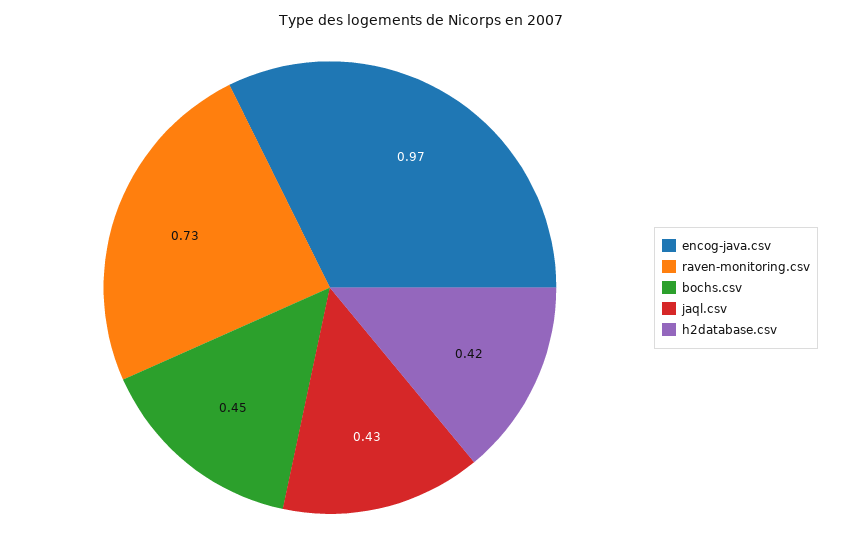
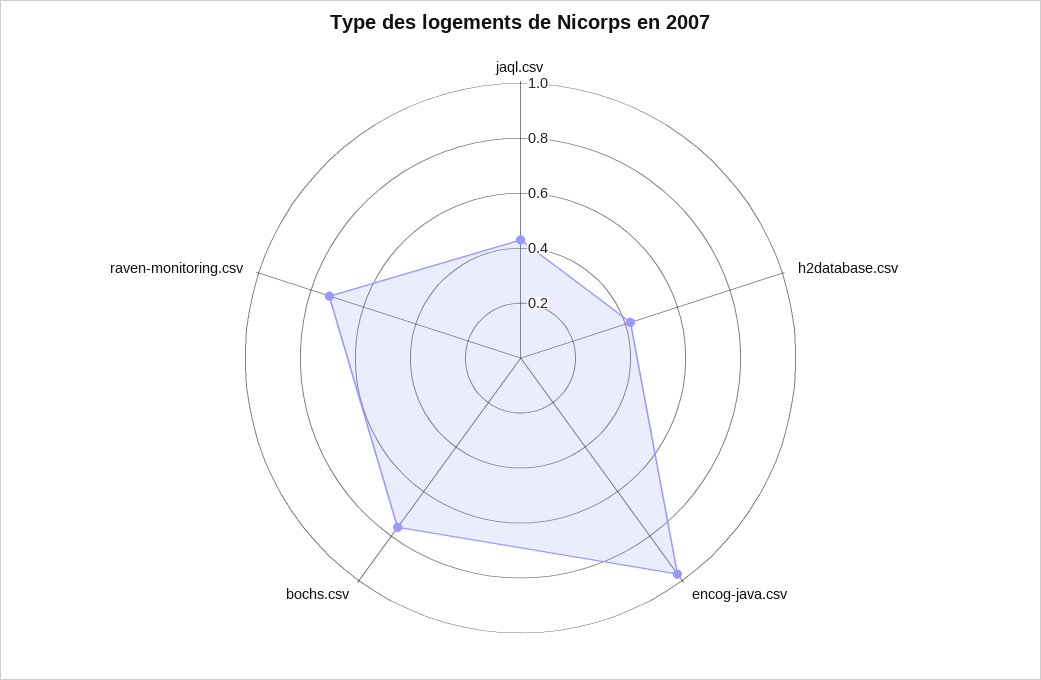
  {
    "encog-java.csv": 0.97,
    "raven-monitoring.csv": 0.73,
-   "bochs.csv": 0.45,
+   "bochs.csv": 0.75,
    "jaql.csv": 0.43,
    "h2database.csv": 0.42
  }

